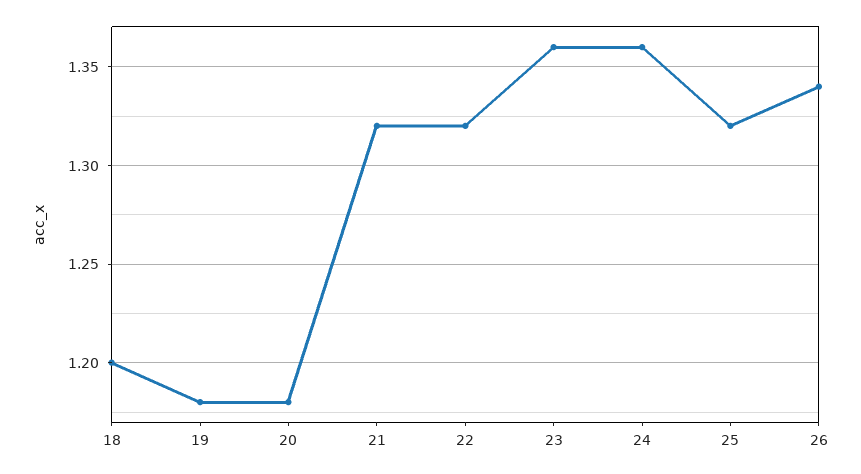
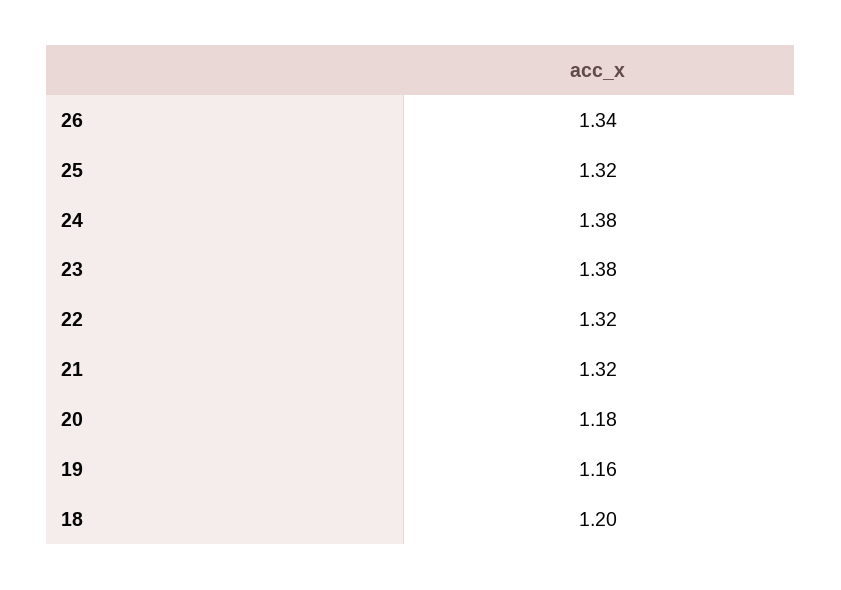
  {
    "18": 1.2,
-   "19": 1.18,
+   "19": 1.16,
    "20": 1.18,
    "21": 1.32,
    "22": 1.32,
-   "23": 1.36,
+   "23": 1.38,
-   "24": 1.36,
+   "24": 1.38,
    "25": 1.32,
    "26": 1.34
  }

